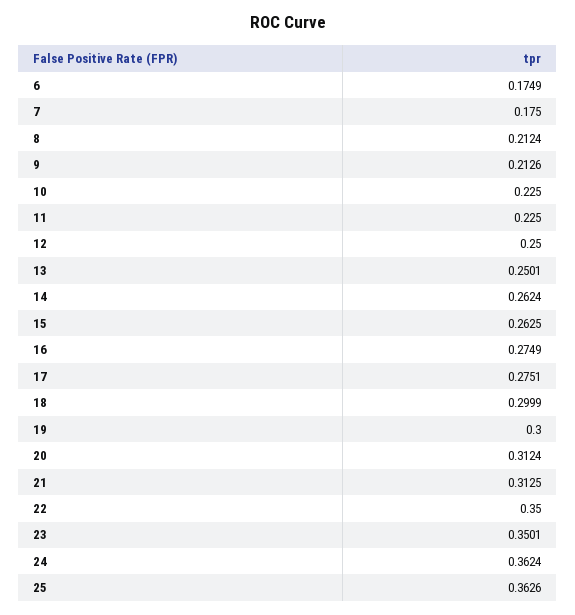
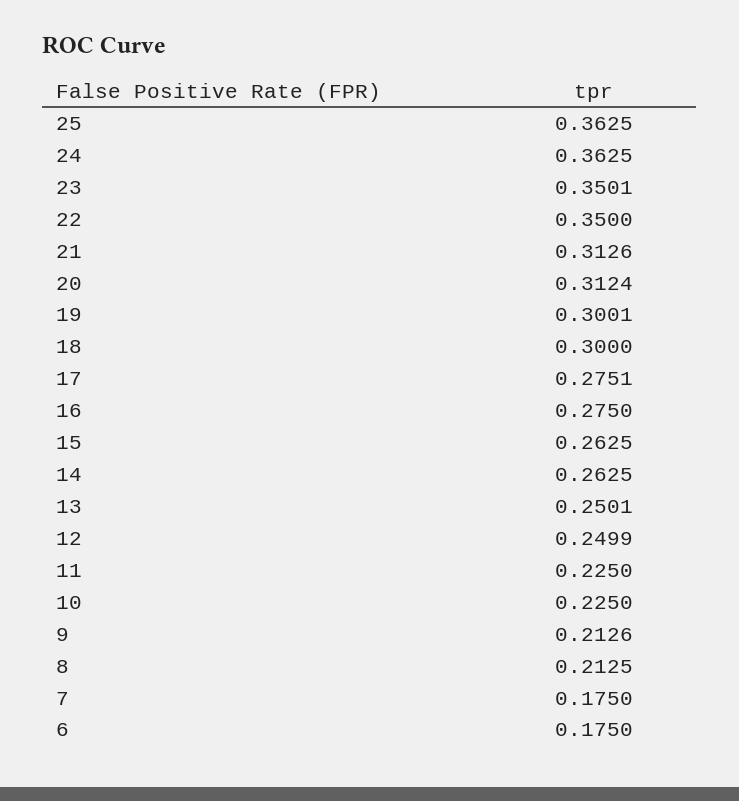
  {
-   "6": 0.1749,
+   "6": 0.175,
    "7": 0.175,
-   "8": 0.2124,
+   "8": 0.2125,
    "9": 0.2126,
    "10": 0.225,
    "11": 0.225,
-   "12": 0.25,
+   "12": 0.2499,
    "13": 0.2501,
-   "14": 0.2624,
+   "14": 0.2625,
    "15": 0.2625,
-   "16": 0.2749,
+   "16": 0.275,
    "17": 0.2751,
-   "18": 0.2999,
+   "18": 0.3,
-   "19": 0.3,
+   "19": 0.3001,
    "20": 0.3124,
-   "21": 0.3125,
+   "21": 0.3126,
    "22": 0.35,
    "23": 0.3501,
-   "24": 0.3624,
+   "24": 0.3625,
-   "25": 0.3626
+   "25": 0.3625
  }

